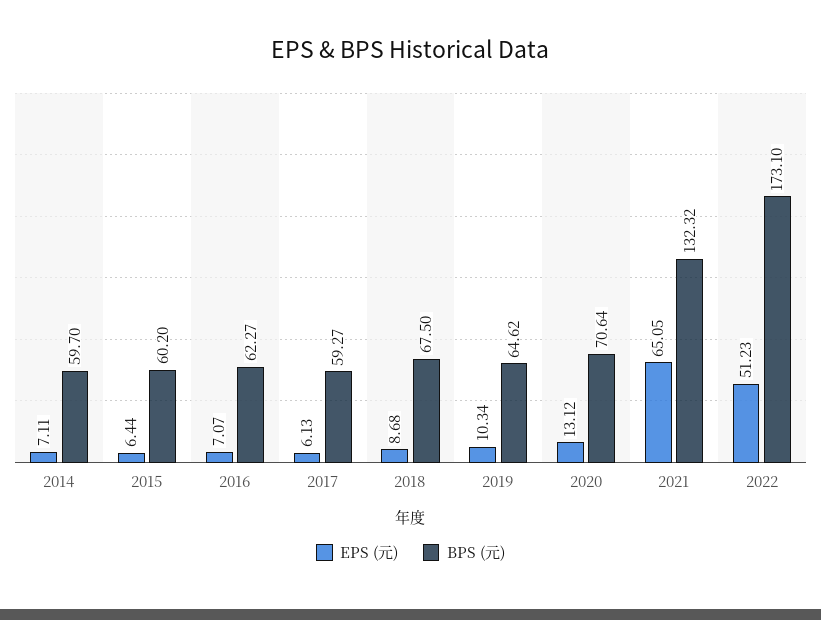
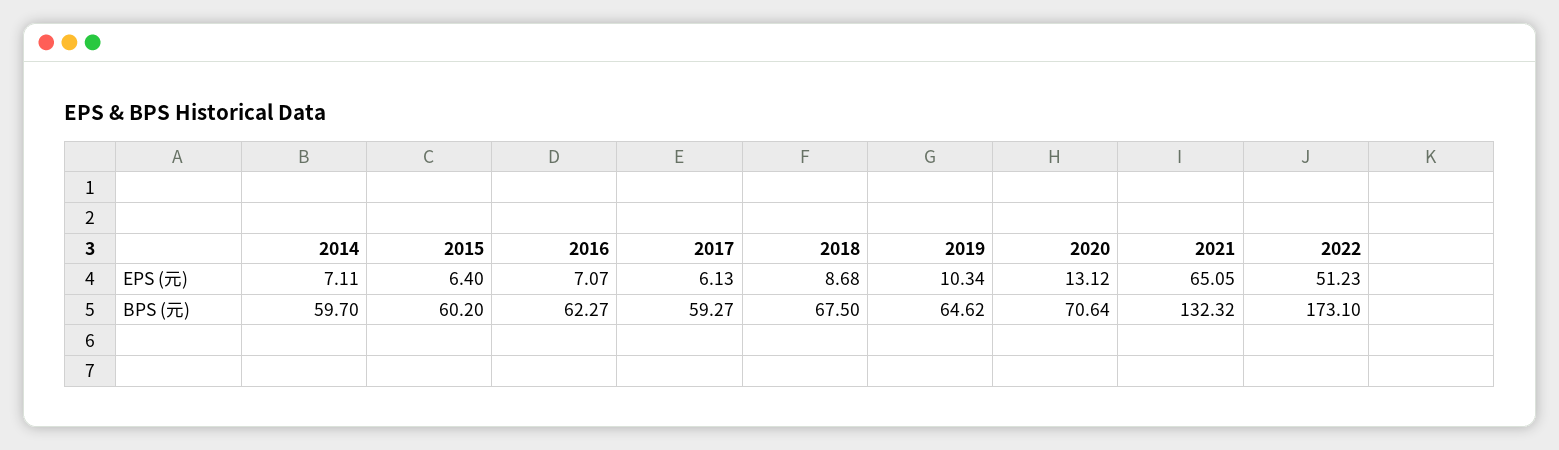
  {
    "EPS (元)": {
      "2014": 7.11,
-     "2015": 6.44,
+     "2015": 6.4,
      "2016": 7.07,
      "2017": 6.13,
      "2018": 8.68,
      "2019": 10.34,
      "2020": 13.12,
      "2021": 65.05,
      "2022": 51.23
    },
    "BPS (元)": {
      "2014": 59.7,
      "2015": 60.2,
      "2016": 62.27,
      "2017": 59.27,
      "2018": 67.5,
      "2019": 64.62,
      "2020": 70.64,
      "2021": 132.32,
      "2022": 173.1
    }
  }

